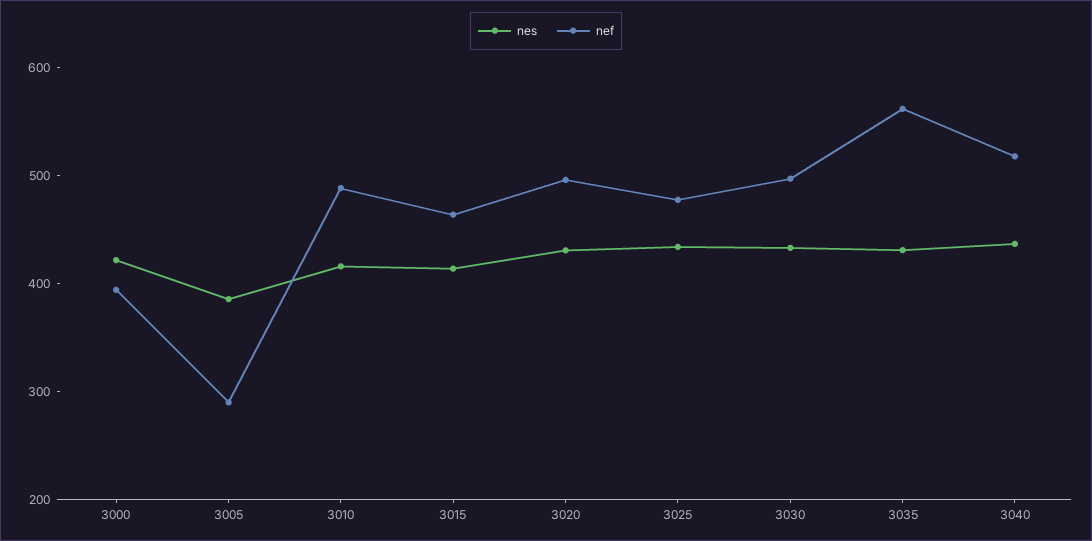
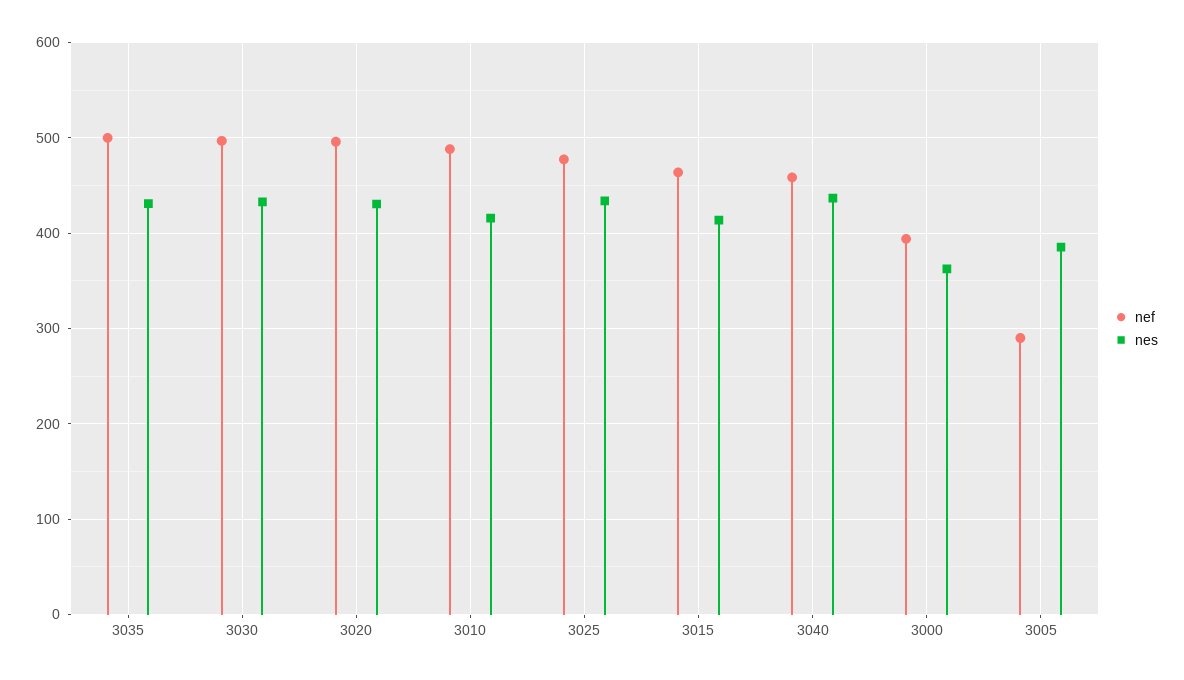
  {
    "nes": {
-     "3000": 420,
+     "3000": 360,
      "3005": 390,
      "3010": 420,
      "3015": 410,
      "3020": 430,
      "3025": 430,
      "3030": 430,
      "3035": 430,
      "3040": 440
    },
    "nef": {
      "3000": 390,
      "3005": 290,
      "3010": 490,
      "3015": 460,
      "3020": 500,
      "3025": 480,
      "3030": 500,
-     "3035": 560,
+     "3035": 500,
-     "3040": 520
+     "3040": 460
    }
  }

